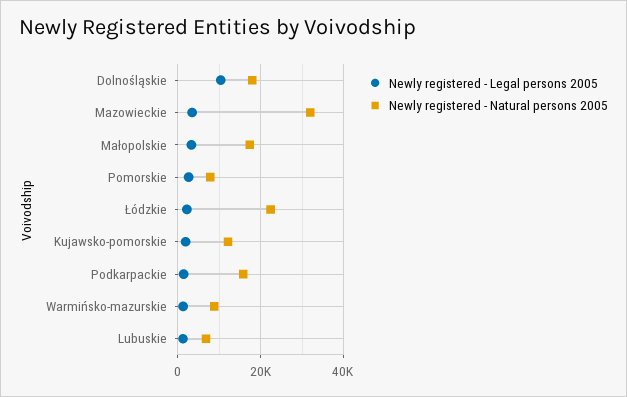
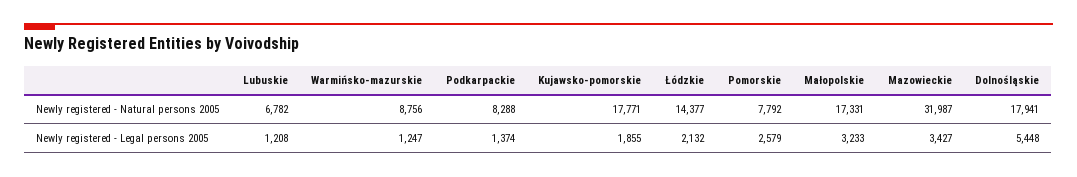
  {
    "Newly registered - Legal persons 2005": {
-     "Dolnośląskie": 10000,
+     "Dolnośląskie": 5448,
      "Mazowieckie": 3427,
      "Małopolskie": 3233,
      "Pomorskie": 2579,
      "Łódzkie": 2132,
      "Kujawsko-pomorskie": 1855,
      "Podkarpackie": 1374,
      "Warmińsko-mazurskie": 1247,
      "Lubuskie": 1208
    },
    "Newly registered - Natural persons 2005": {
      "Dolnośląskie": 17941,
      "Mazowieckie": 31987,
      "Małopolskie": 17331,
      "Pomorskie": 7792,
-     "Łódzkie": 22000,
+     "Łódzkie": 14377,
-     "Kujawsko-pomorskie": 12000,
+     "Kujawsko-pomorskie": 17771,
-     "Podkarpackie": 16000,
+     "Podkarpackie": 8288,
      "Warmińsko-mazurskie": 8756,
      "Lubuskie": 6782
    }
  }

